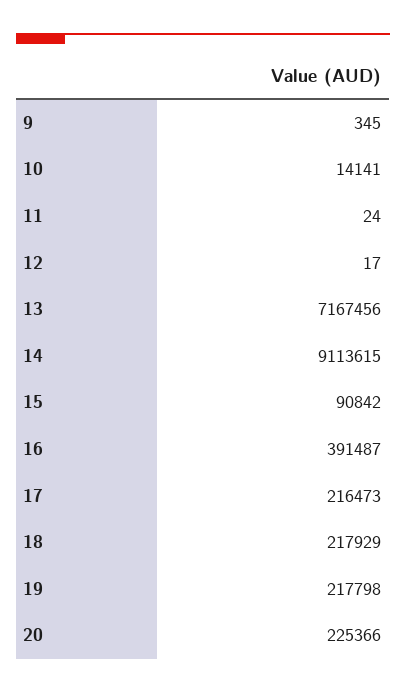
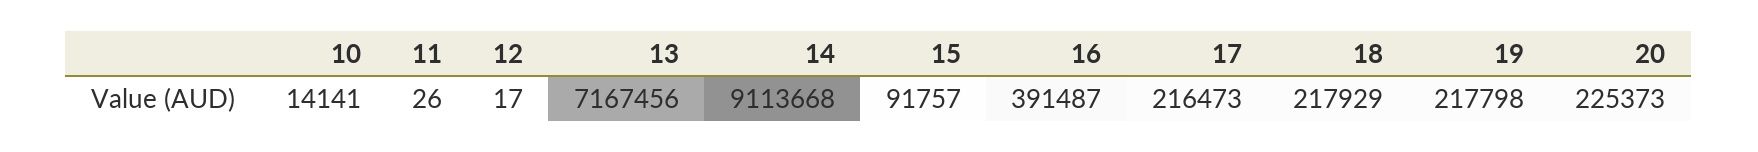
  {
-   "9": 345,
    "10": 14141,
-   "11": 24,
+   "11": 26,
    "12": 17,
    "13": 7167456,
-   "14": 9113615,
+   "14": 9113668,
-   "15": 90842,
+   "15": 91757,
    "16": 391487,
    "17": 216473,
    "18": 217929,
    "19": 217798,
-   "20": 225366
+   "20": 225373
  }

